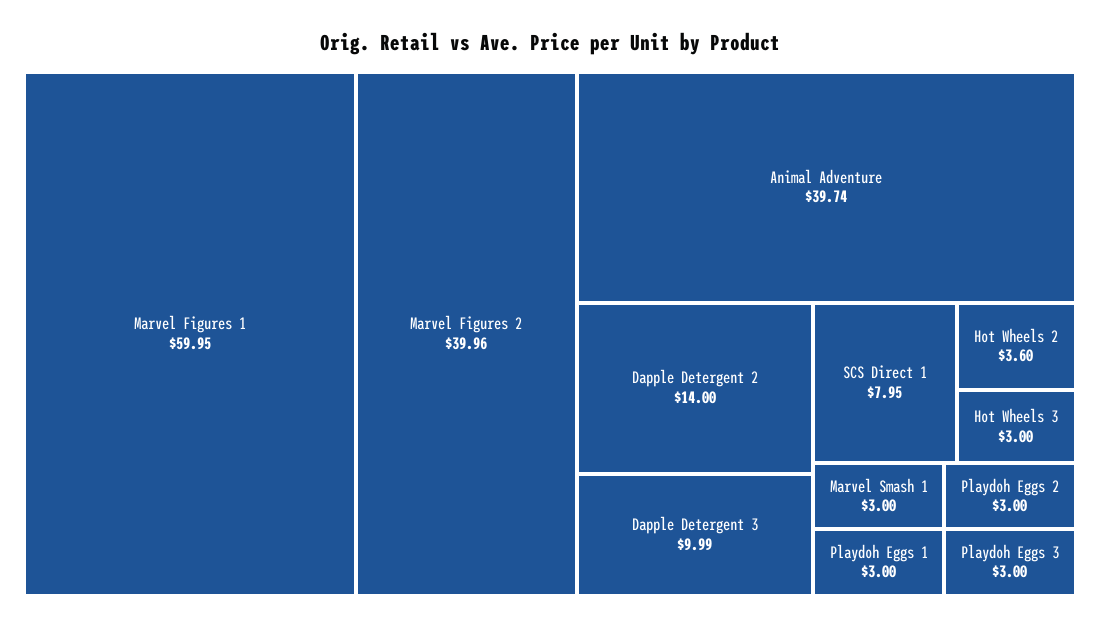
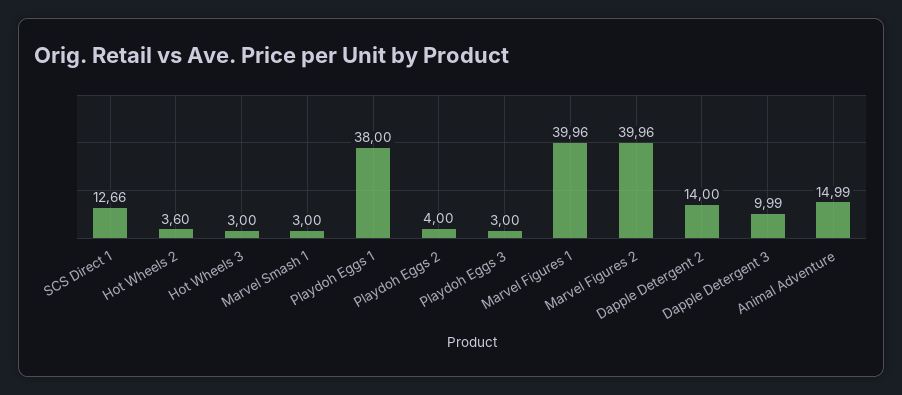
  {
-   "Marvel Figures 1": 59.95,
+   "Marvel Figures 1": 39.96,
    "Marvel Figures 2": 39.96,
-   "Animal Adventure": 39.74,
+   "Animal Adventure": 14.99,
    "Dapple Detergent 2": 14,
    "Dapple Detergent 3": 9.99,
-   "SCS Direct 1": 7.95,
+   "SCS Direct 1": 12.66,
    "Hot Wheels 2": 3.6,
    "Hot Wheels 3": 3,
    "Marvel Smash 1": 3,
-   "Playdoh Eggs 1": 3,
+   "Playdoh Eggs 1": 38,
-   "Playdoh Eggs 2": 3,
+   "Playdoh Eggs 2": 4,
    "Playdoh Eggs 3": 3
  }

